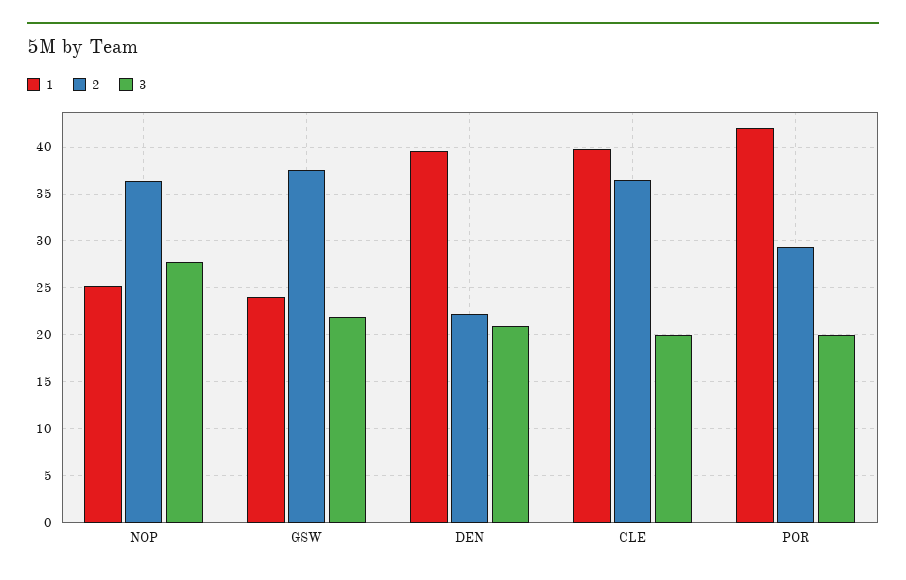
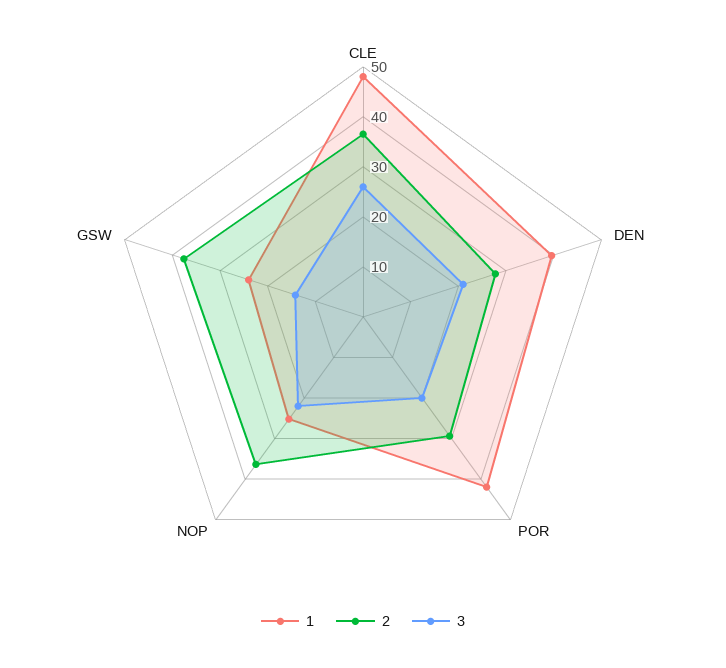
  {
    "1": {
      "NOP": 25,
      "GSW": 24,
      "DEN": 40,
-     "CLE": 40,
+     "CLE": 48,
      "POR": 42
    },
    "2": {
      "NOP": 36,
      "GSW": 38,
-     "DEN": 22,
+     "DEN": 28,
      "CLE": 37,
      "POR": 29
    },
    "3": {
-     "NOP": 28,
+     "NOP": 22,
-     "GSW": 22,
+     "GSW": 14,
      "DEN": 21,
-     "CLE": 20,
+     "CLE": 26,
      "POR": 20
    }
  }

